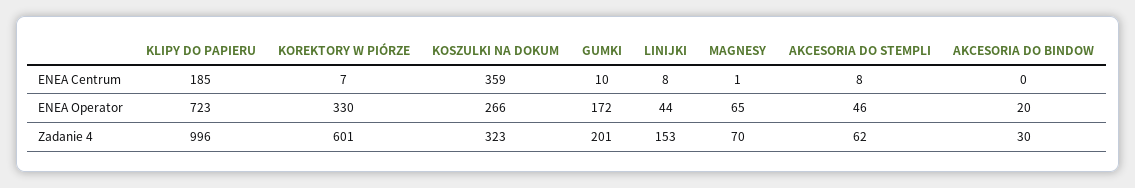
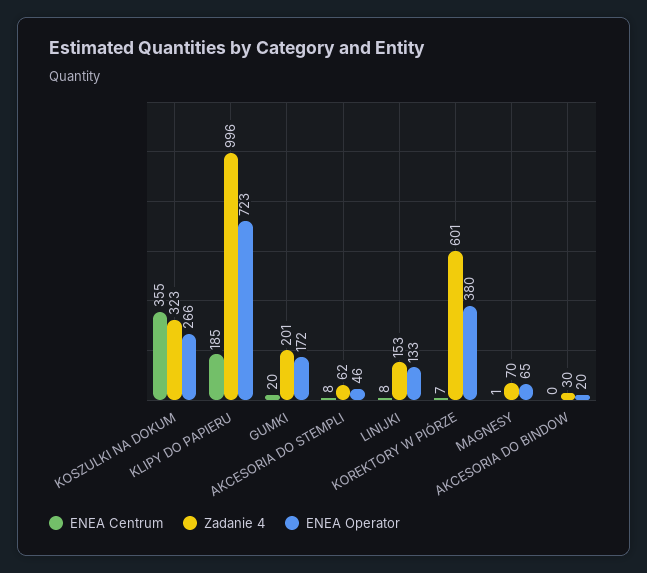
  {
    "ENEA Centrum": {
      "KLIPY DO PAPIERU": 185,
      "KOREKTORY W PIÓRZE": 7,
-     "KOSZULKI NA DOKUM": 359,
+     "KOSZULKI NA DOKUM": 355,
-     "GUMKI": 10,
+     "GUMKI": 20,
      "LINIJKI": 8,
      "MAGNESY": 1,
      "AKCESORIA DO STEMPLI": 8,
      "AKCESORIA DO BINDOW": 0
    },
    "ENEA Operator": {
      "KLIPY DO PAPIERU": 723,
-     "KOREKTORY W PIÓRZE": 330,
+     "KOREKTORY W PIÓRZE": 380,
      "KOSZULKI NA DOKUM": 266,
      "GUMKI": 172,
-     "LINIJKI": 44,
+     "LINIJKI": 133,
      "MAGNESY": 65,
      "AKCESORIA DO STEMPLI": 46,
      "AKCESORIA DO BINDOW": 20
    },
    "Zadanie 4": {
      "KLIPY DO PAPIERU": 996,
      "KOREKTORY W PIÓRZE": 601,
      "KOSZULKI NA DOKUM": 323,
      "GUMKI": 201,
      "LINIJKI": 153,
      "MAGNESY": 70,
      "AKCESORIA DO STEMPLI": 62,
      "AKCESORIA DO BINDOW": 30
    }
  }

